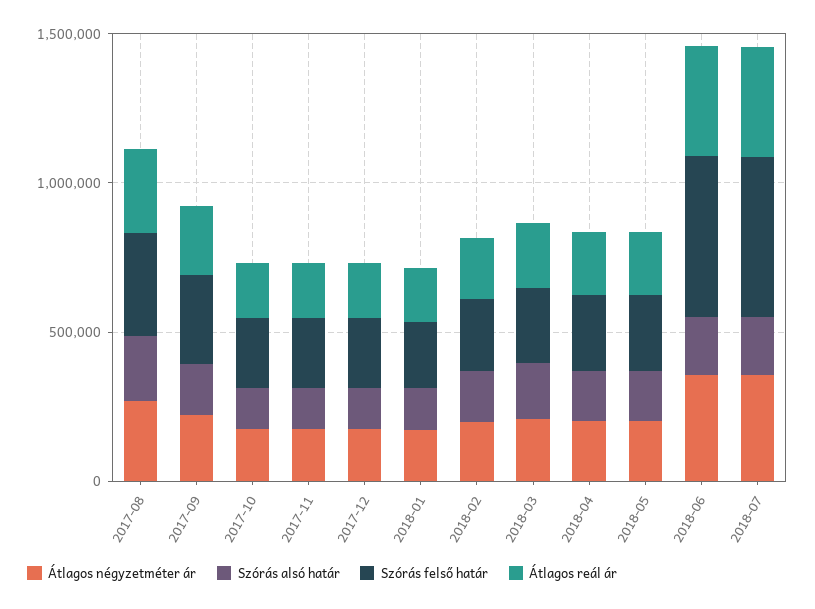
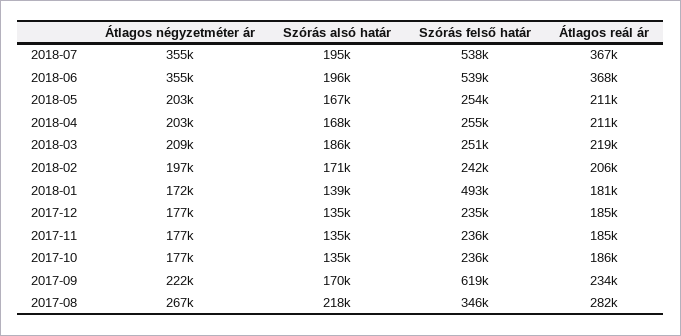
  {
    "Átlagos négyzetméter ár": {
      "2017-08": 267000,
      "2017-09": 222000,
      "2017-10": 177000,
      "2017-11": 177000,
      "2017-12": 177000,
      "2018-01": 172000,
      "2018-02": 197000,
      "2018-03": 209000,
      "2018-04": 203000,
      "2018-05": 203000,
      "2018-06": 355000,
      "2018-07": 355000
    },
    "Szórás alsó határ": {
      "2017-08": 218000,
      "2017-09": 170000,
      "2017-10": 135000,
      "2017-11": 135000,
      "2017-12": 135000,
      "2018-01": 139000,
      "2018-02": 171000,
      "2018-03": 186000,
      "2018-04": 168000,
      "2018-05": 167000,
      "2018-06": 196000,
      "2018-07": 195000
    },
    "Szórás felső határ": {
      "2017-08": 346000,
-     "2017-09": 300000,
+     "2017-09": 619000,
      "2017-10": 236000,
      "2017-11": 236000,
      "2017-12": 235000,
-     "2018-01": 200000,
+     "2018-01": 493000,
      "2018-02": 242000,
      "2018-03": 251000,
      "2018-04": 255000,
      "2018-05": 254000,
      "2018-06": 539000,
      "2018-07": 538000
    },
    "Átlagos reál ár": {
      "2017-08": 282000,
      "2017-09": 234000,
      "2017-10": 186000,
      "2017-11": 185000,
      "2017-12": 185000,
      "2018-01": 181000,
      "2018-02": 206000,
      "2018-03": 219000,
      "2018-04": 211000,
      "2018-05": 211000,
      "2018-06": 368000,
      "2018-07": 367000
    }
  }

